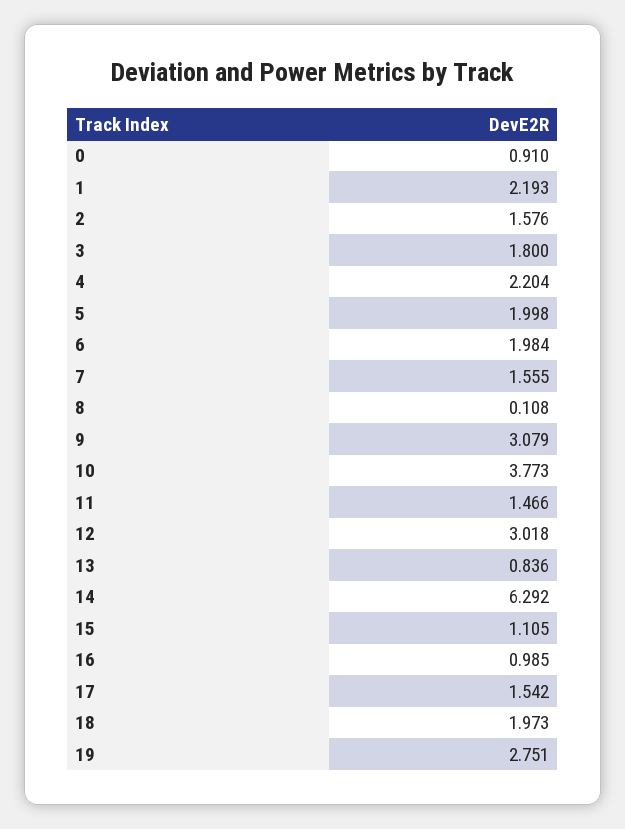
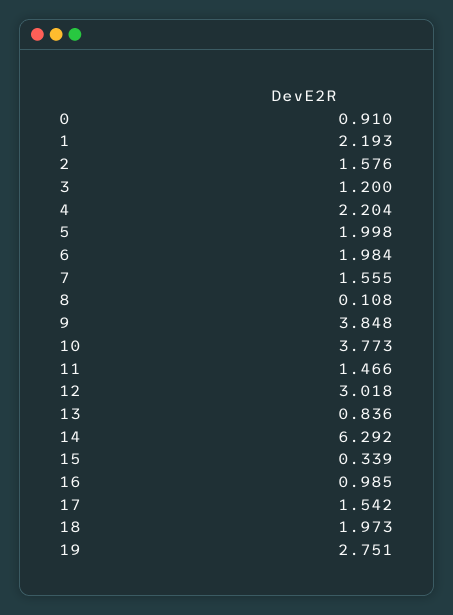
  {
    "0": 0.91,
    "1": 2.193,
    "2": 1.576,
-   "3": 1.8,
+   "3": 1.2,
    "4": 2.204,
    "5": 1.998,
    "6": 1.984,
    "7": 1.555,
    "8": 0.108,
-   "9": 3.079,
+   "9": 3.848,
    "10": 3.773,
    "11": 1.466,
    "12": 3.018,
    "13": 0.836,
    "14": 6.292,
-   "15": 1.105,
+   "15": 0.339,
    "16": 0.985,
    "17": 1.542,
    "18": 1.973,
    "19": 2.751
  }

